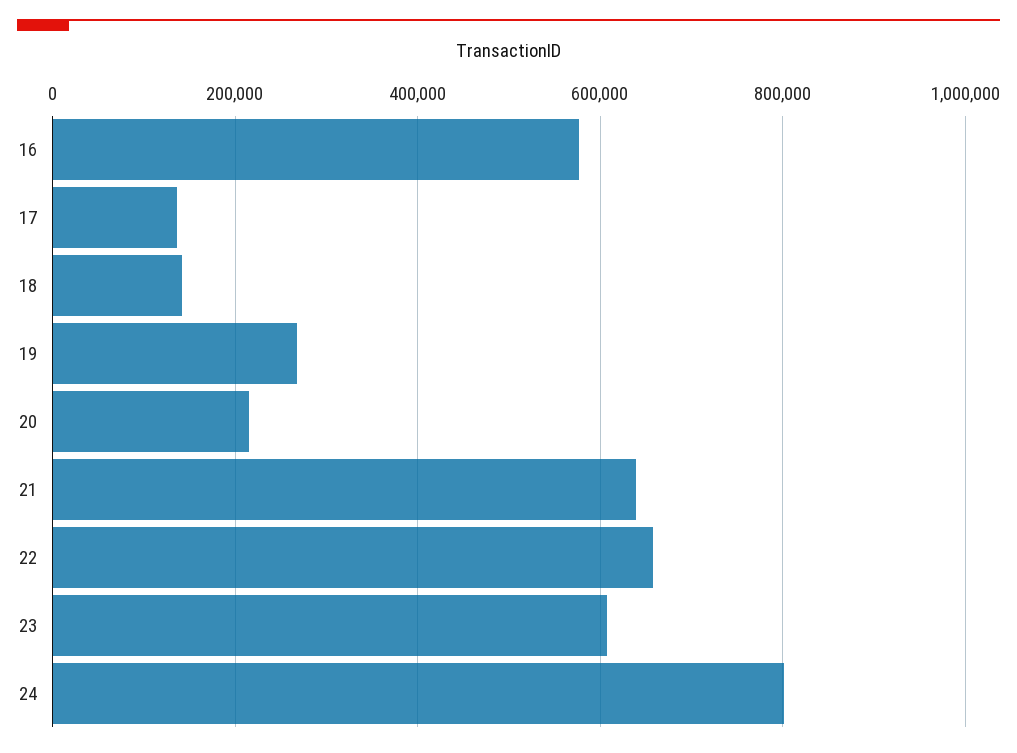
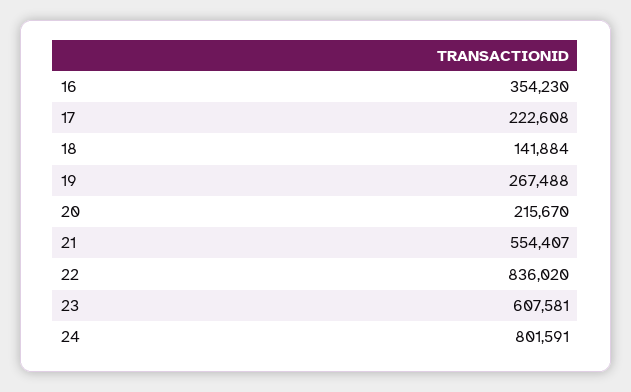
  {
-   "16": 580000,
+   "16": 354230,
-   "17": 140000,
+   "17": 222608,
    "18": 141884,
    "19": 267488,
    "20": 215670,
-   "21": 640000,
+   "21": 554407,
-   "22": 660000,
+   "22": 836020,
    "23": 607581,
    "24": 801591
  }

